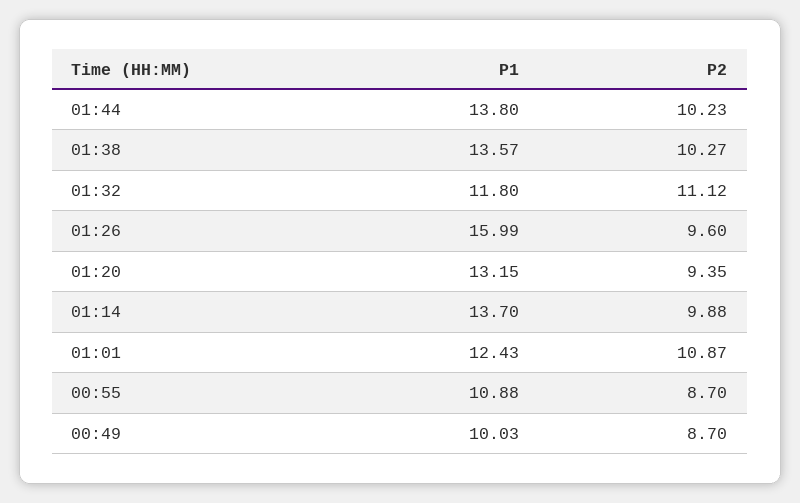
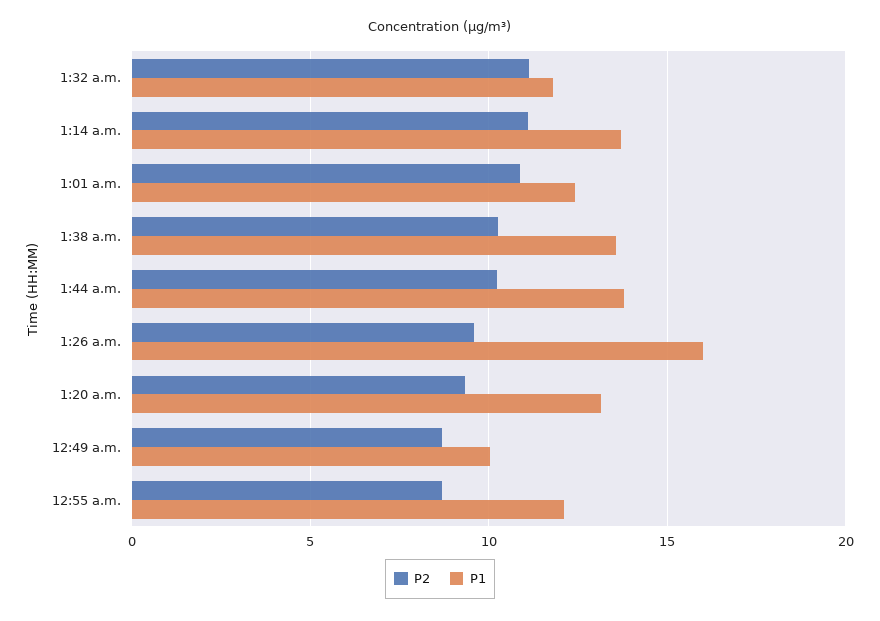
  {
    "P1": {
      "01:44": 13.8,
      "01:38": 13.57,
      "01:32": 11.8,
      "01:26": 15.99,
      "01:20": 13.15,
      "01:14": 13.7,
      "01:01": 12.43,
-     "00:55": 10.88,
+     "00:55": 12,
      "00:49": 10.03
    },
    "P2": {
      "01:44": 10.23,
      "01:38": 10.27,
      "01:32": 11.12,
      "01:26": 9.6,
      "01:20": 9.35,
-     "01:14": 9.88,
+     "01:14": 11,
      "01:01": 10.87,
      "00:55": 8.7,
      "00:49": 8.7
    }
  }

